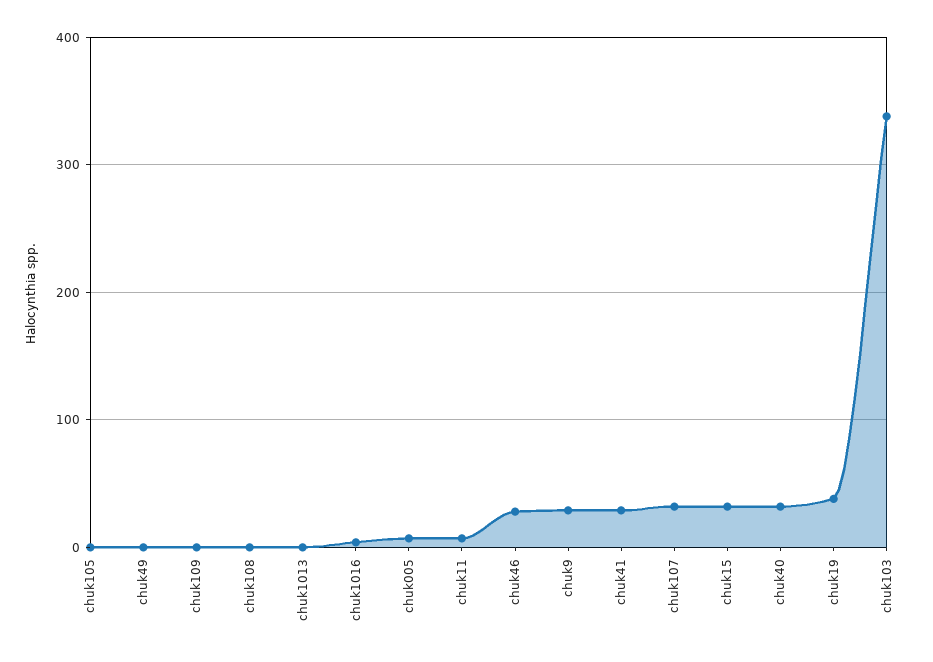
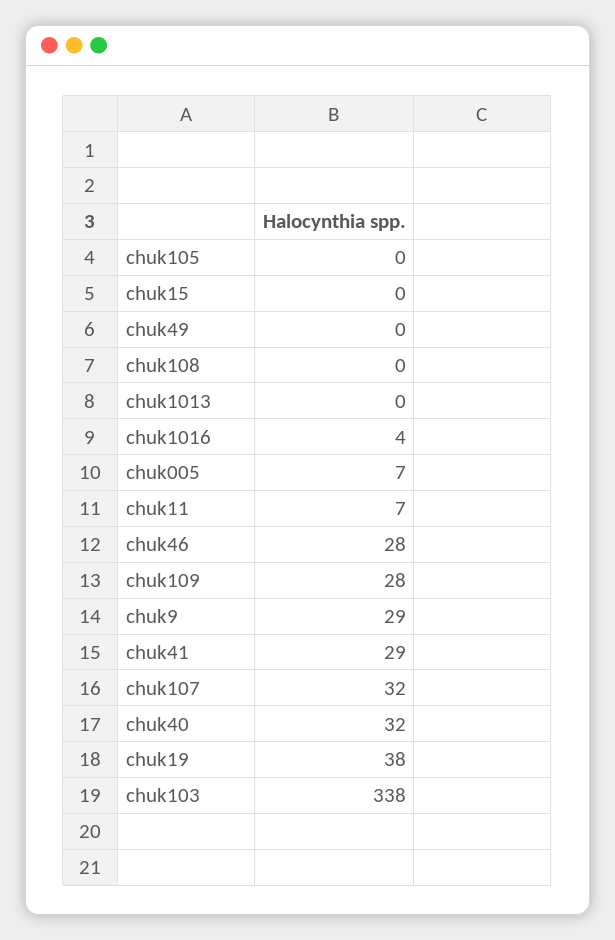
  {
    "chuk105": 0,
    "chuk49": 0,
-   "chuk109": 0,
+   "chuk109": 28,
    "chuk108": 0,
    "chuk1013": 0,
    "chuk1016": 4,
    "chuk005": 7,
    "chuk11": 7,
    "chuk46": 28,
    "chuk9": 29,
    "chuk41": 29,
    "chuk107": 32,
-   "chuk15": 30,
+   "chuk15": 0,
    "chuk40": 32,
    "chuk19": 38,
    "chuk103": 338
  }

